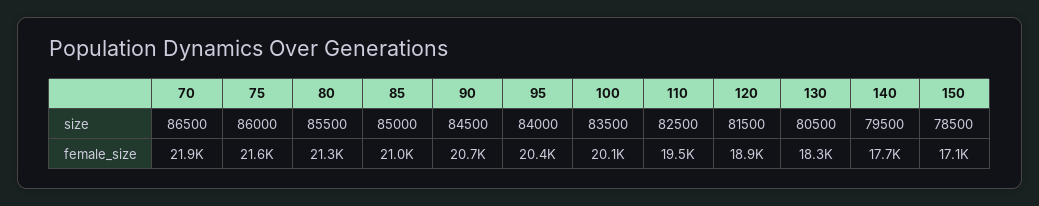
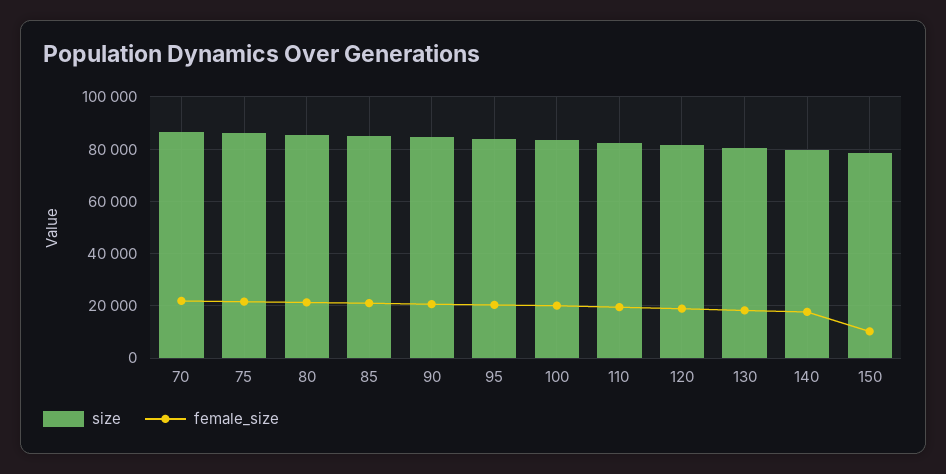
  {
    "size": {
      "70": 86500,
      "75": 86000,
      "80": 85500,
      "85": 85000,
      "90": 84500,
      "95": 84000,
      "100": 83500,
      "110": 82500,
      "120": 81500,
      "130": 80500,
      "140": 79500,
      "150": 78500
    },
    "female_size": {
      "70": 21900,
      "75": 21600,
      "80": 21300,
      "85": 21000,
      "90": 20700,
      "95": 20400,
      "100": 20100,
      "110": 19500,
      "120": 18900,
      "130": 18300,
      "140": 17700,
-     "150": 17100
+     "150": 10000
    }
  }

